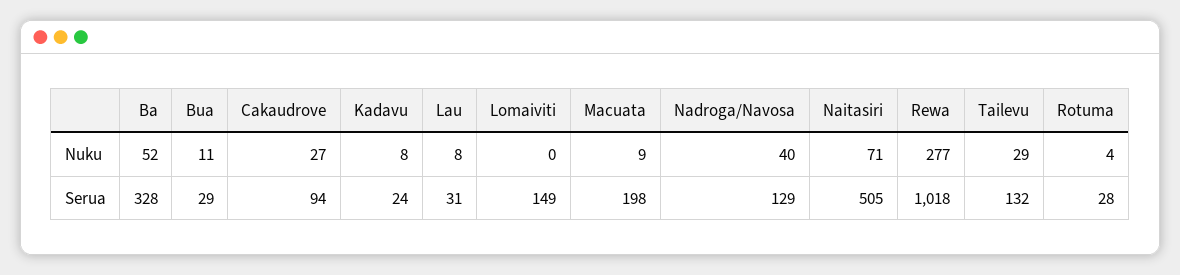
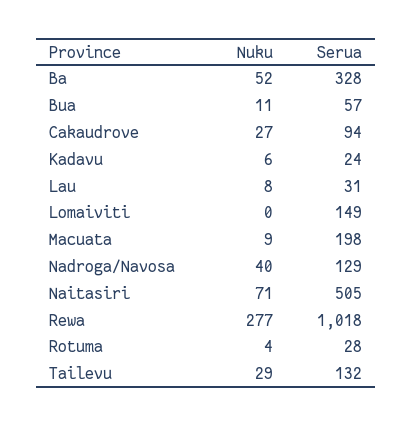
  {
    "Ba": {
      "Nuku": 52,
      "Serua": 328
    },
    "Bua": {
      "Nuku": 11,
-     "Serua": 29
+     "Serua": 57
    },
    "Cakaudrove": {
      "Nuku": 27,
      "Serua": 94
    },
    "Kadavu": {
-     "Nuku": 8,
+     "Nuku": 6,
      "Serua": 24
    },
    "Lau": {
      "Nuku": 8,
      "Serua": 31
    },
    "Lomaiviti": {
      "Nuku": 0,
      "Serua": 149
    },
    "Macuata": {
      "Nuku": 9,
      "Serua": 198
    },
    "Nadroga/Navosa": {
      "Nuku": 40,
      "Serua": 129
    },
    "Naitasiri": {
      "Nuku": 71,
      "Serua": 505
    },
    "Rewa": {
      "Nuku": 277,
      "Serua": 1018
    },
    "Tailevu": {
      "Nuku": 29,
      "Serua": 132
    },
    "Rotuma": {
      "Nuku": 4,
      "Serua": 28
    }
  }

